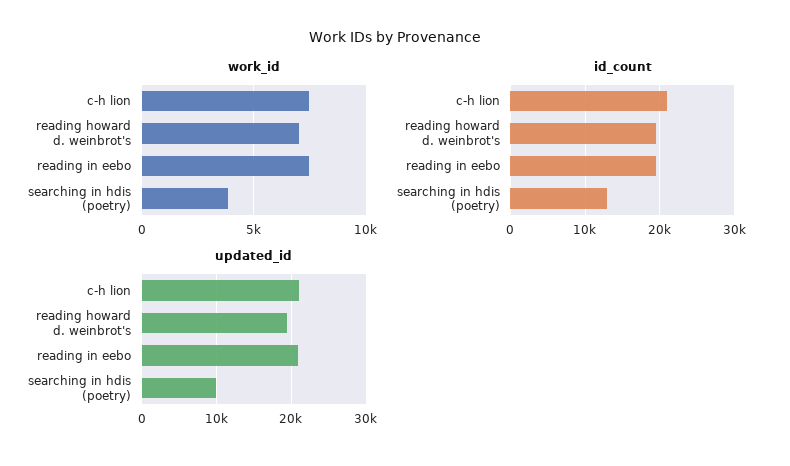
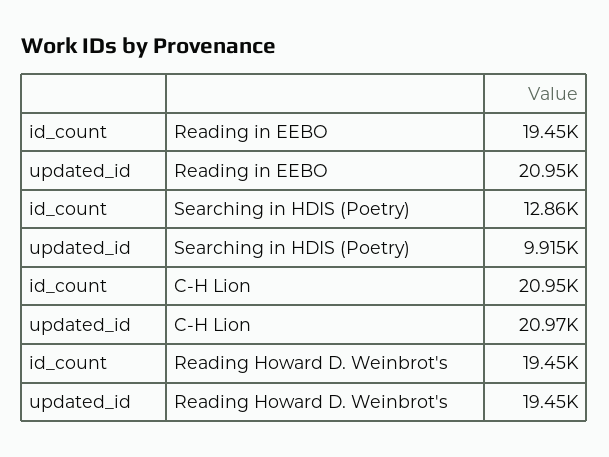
  {
-   "work_id": {
-     "c-h lion": 7500,
-     "reading howard d. weinbrot's": 7000,
-     "reading in eebo": 7500,
-     "searching in hdis (poetry)": 4000
-   },
    "id_count": {
      "c-h lion": 20950,
      "reading howard d. weinbrot's": 19450,
      "reading in eebo": 19450,
      "searching in hdis (poetry)": 12860
    },
    "updated_id": {
      "c-h lion": 20970,
      "reading howard d. weinbrot's": 19450,
      "reading in eebo": 20950,
      "searching in hdis (poetry)": 9915
    }
  }

